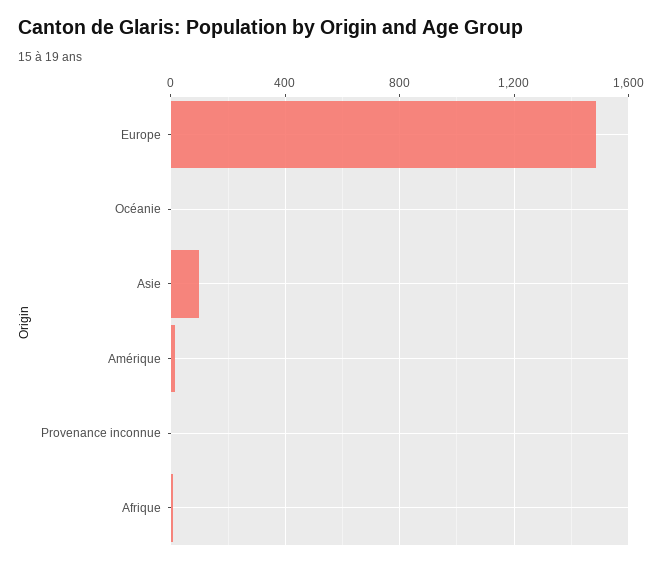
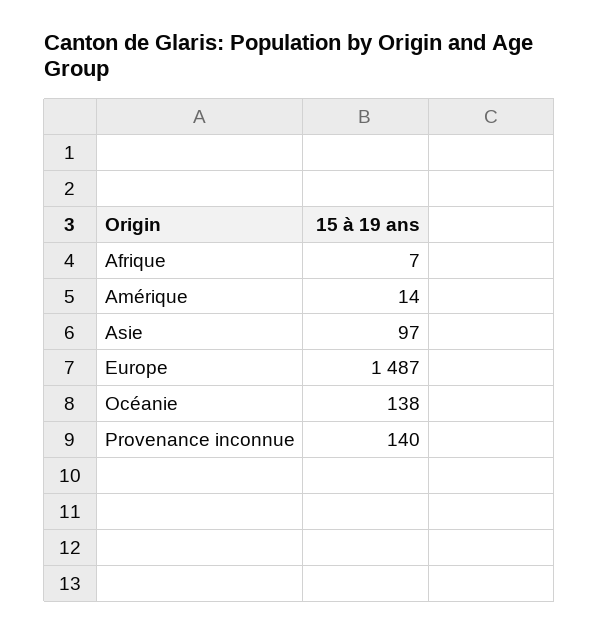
  {
    "Europe": 1487,
-   "Océanie": 0,
+   "Océanie": 138,
    "Asie": 97,
    "Amérique": 14,
-   "Provenance inconnue": 0,
+   "Provenance inconnue": 140,
    "Afrique": 7
  }

